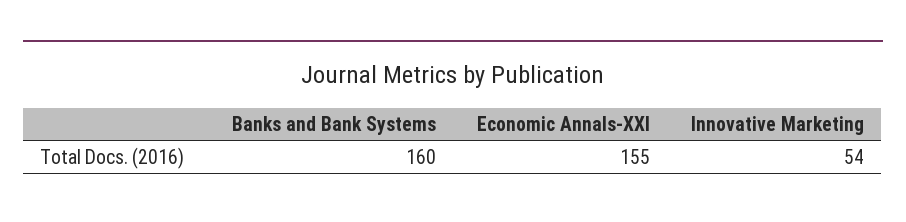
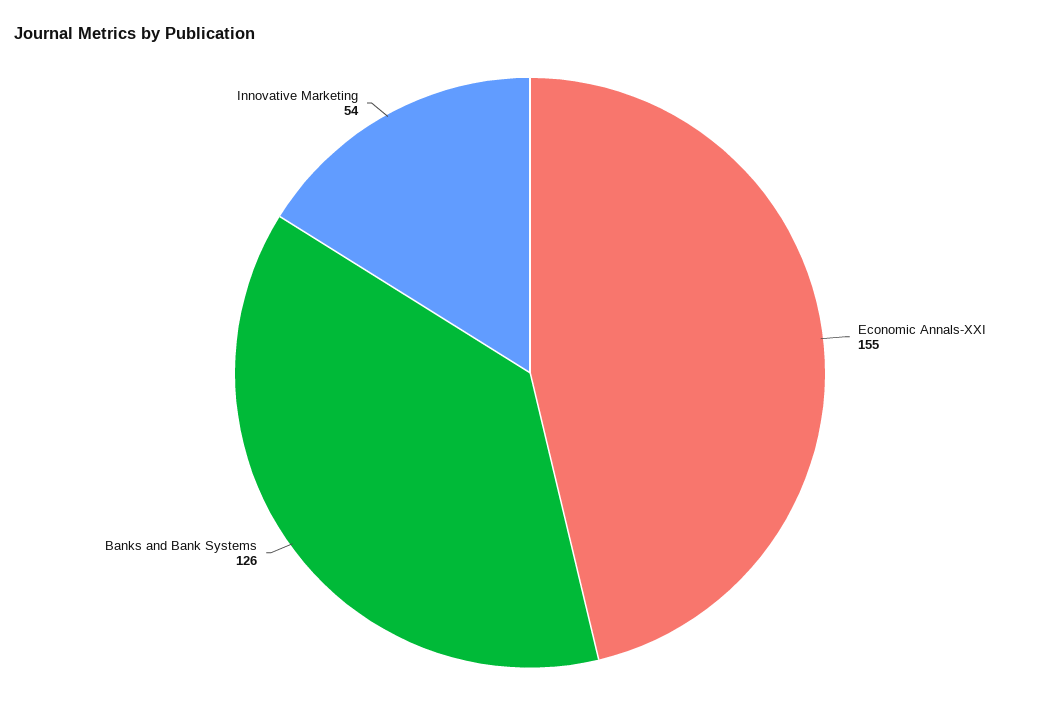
  {
-   "Banks and Bank Systems": 160,
+   "Banks and Bank Systems": 126,
    "Economic Annals-XXI": 155,
    "Innovative Marketing": 54
  }

